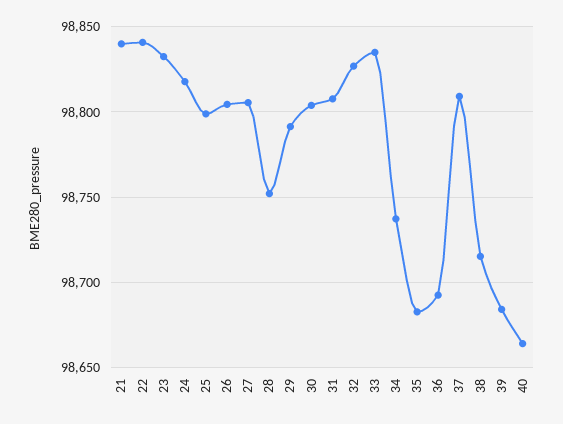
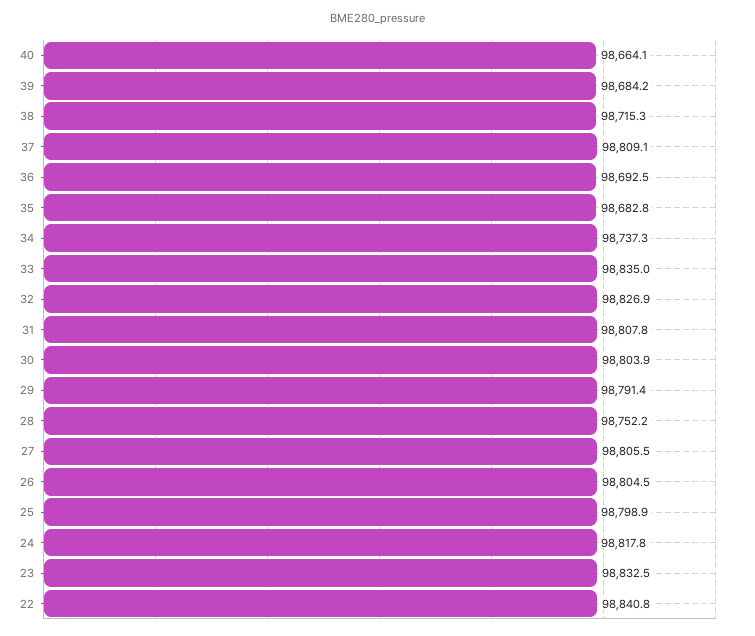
  {
-   "21": 98840,
    "22": 98840.8,
    "23": 98832.5,
    "24": 98817.8,
    "25": 98798.9,
    "26": 98804.5,
    "27": 98805.5,
    "28": 98752.2,
    "29": 98791.4,
    "30": 98803.9,
    "31": 98807.8,
    "32": 98826.9,
    "33": 98835,
    "34": 98737.3,
    "35": 98682.8,
    "36": 98692.5,
    "37": 98809.1,
    "38": 98715.3,
    "39": 98684.2,
    "40": 98664.1
  }

